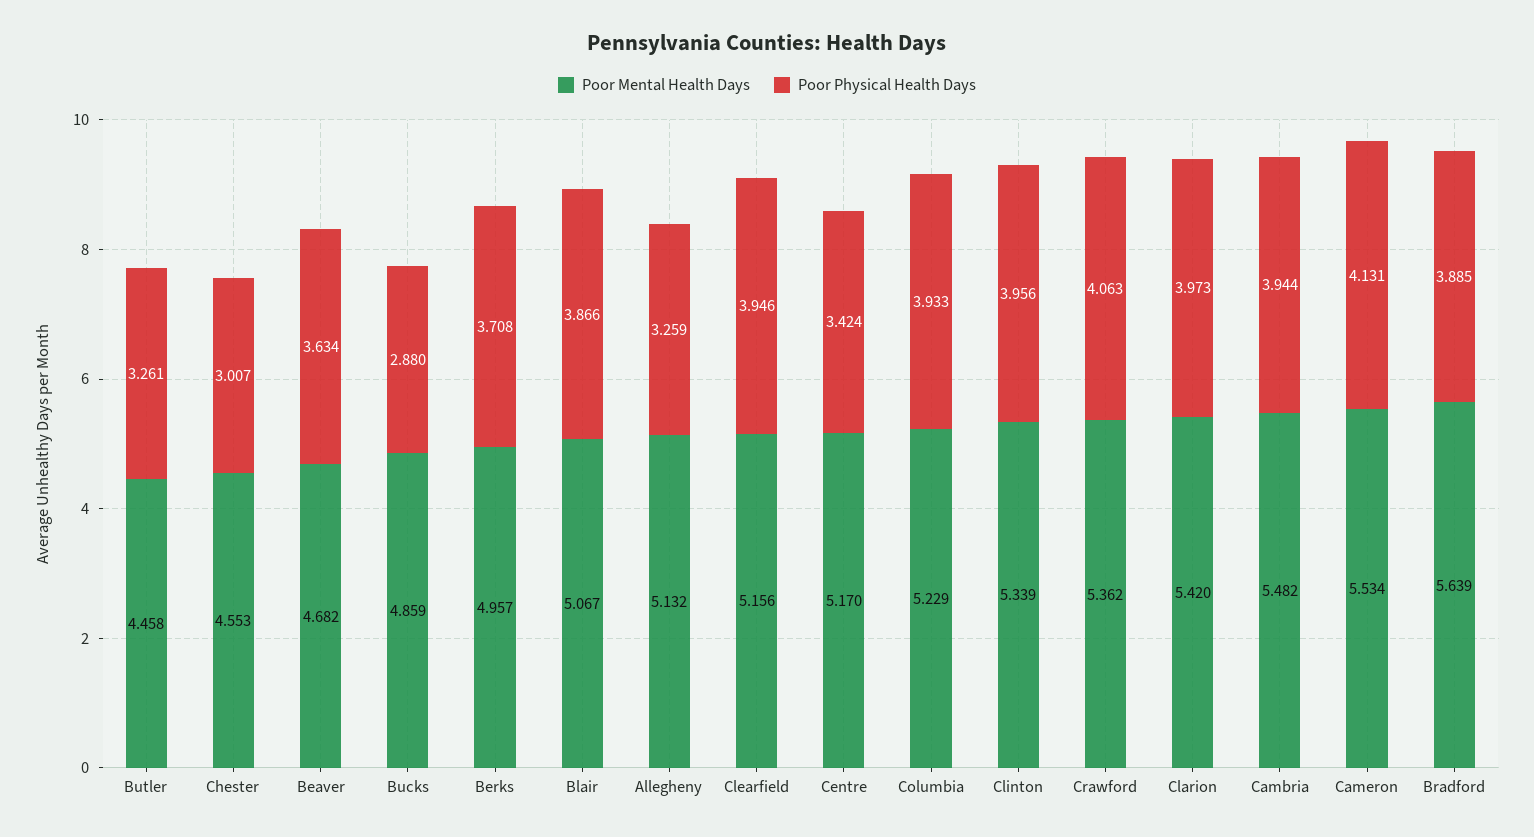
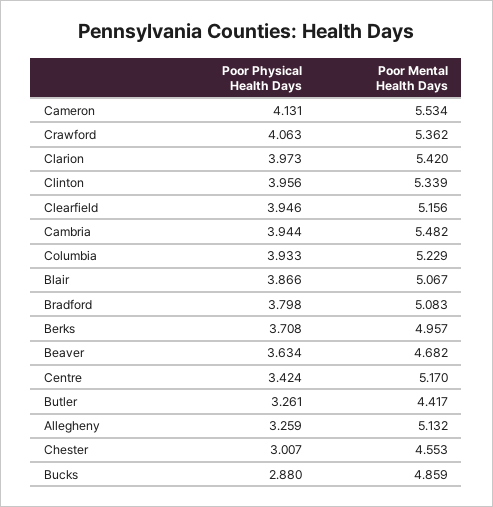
  {
    "Poor Mental Health Days": {
-     "Butler": 4.458,
+     "Butler": 4.417,
      "Chester": 4.553,
      "Beaver": 4.682,
      "Bucks": 4.859,
      "Berks": 4.957,
      "Blair": 5.067,
      "Allegheny": 5.132,
      "Clearfield": 5.156,
      "Centre": 5.17,
      "Columbia": 5.229,
      "Clinton": 5.339,
      "Crawford": 5.362,
      "Clarion": 5.42,
      "Cambria": 5.482,
      "Cameron": 5.534,
-     "Bradford": 5.639
+     "Bradford": 5.083
    },
    "Poor Physical Health Days": {
      "Butler": 3.261,
      "Chester": 3.007,
      "Beaver": 3.634,
      "Bucks": 2.88,
      "Berks": 3.708,
      "Blair": 3.866,
      "Allegheny": 3.259,
      "Clearfield": 3.946,
      "Centre": 3.424,
      "Columbia": 3.933,
      "Clinton": 3.956,
      "Crawford": 4.063,
      "Clarion": 3.973,
      "Cambria": 3.944,
      "Cameron": 4.131,
-     "Bradford": 3.885
+     "Bradford": 3.798
    }
  }

